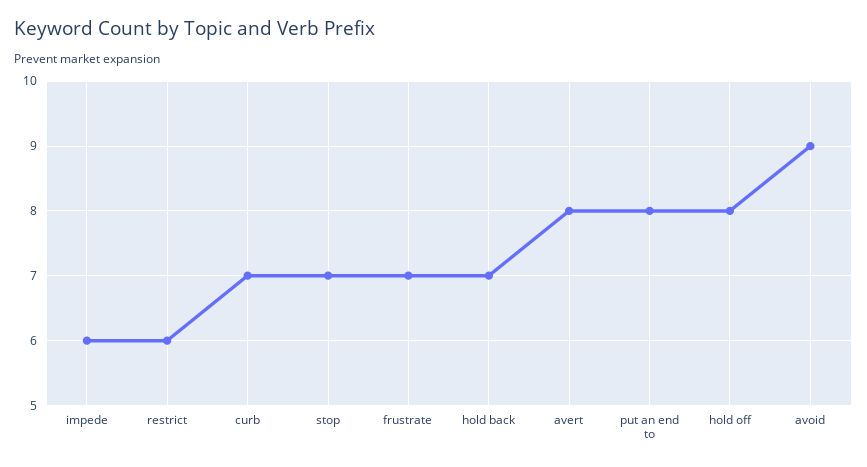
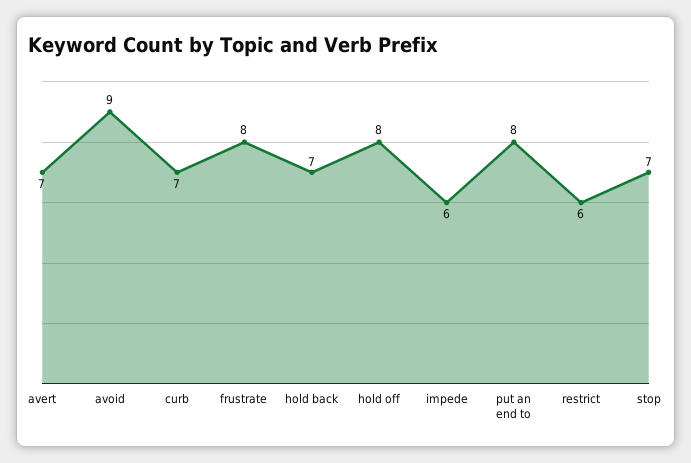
  {
    "impede": 6,
    "restrict": 6,
    "curb": 7,
    "stop": 7,
-   "frustrate": 7,
+   "frustrate": 8,
    "hold back": 7,
-   "avert": 8,
+   "avert": 7,
    "put an end to": 8,
    "hold off": 8,
    "avoid": 9
  }

